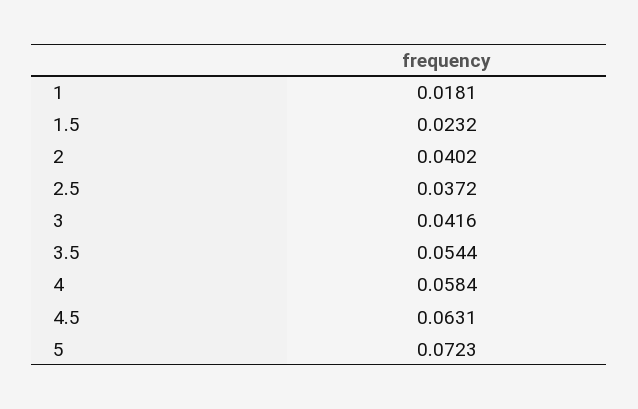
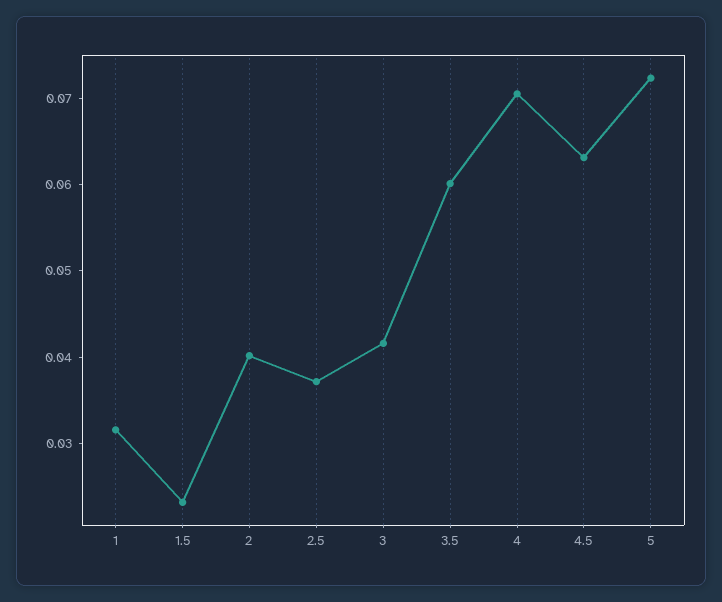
  {
-   "1": 0.0181,
+   "1": 0.032,
    "1.5": 0.0232,
    "2": 0.0402,
    "2.5": 0.0372,
    "3": 0.0416,
-   "3.5": 0.0544,
+   "3.5": 0.06,
-   "4": 0.0584,
+   "4": 0.07,
    "4.5": 0.0631,
    "5": 0.0723
  }

